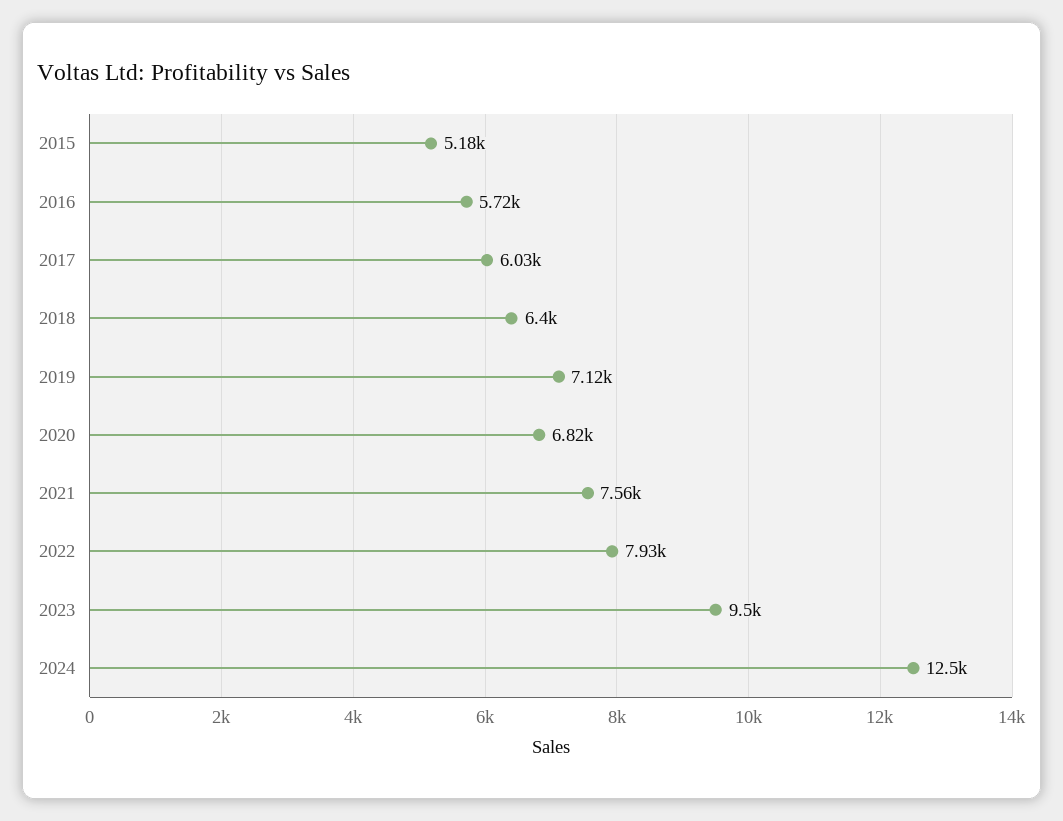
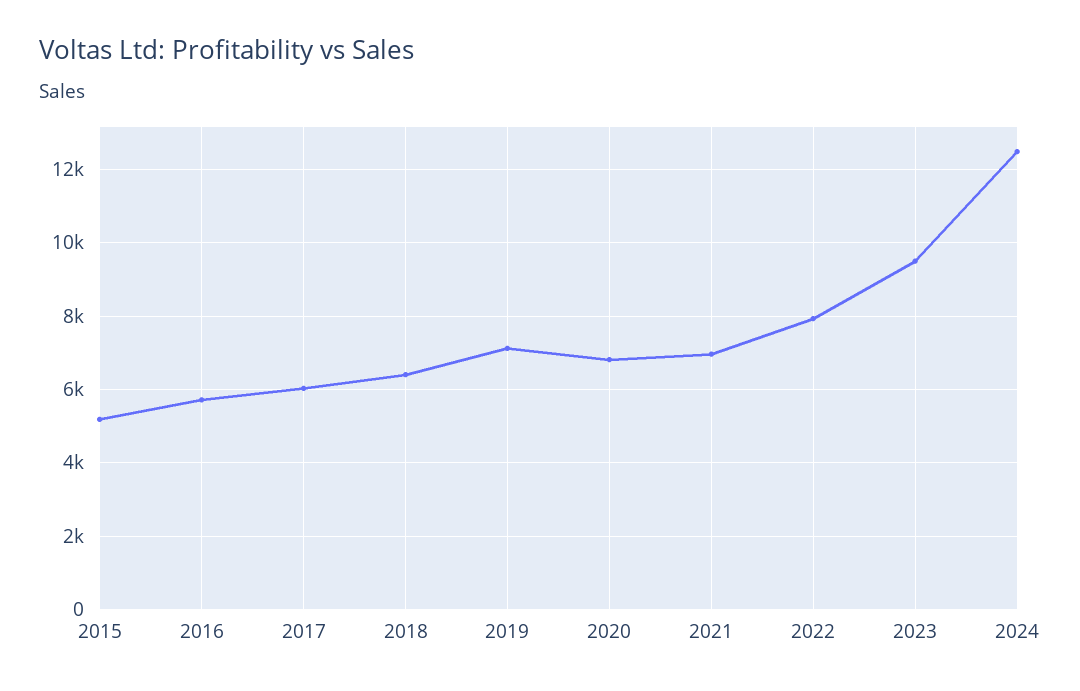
  {
    "2015": 5180,
    "2016": 5720,
    "2017": 6030,
    "2018": 6400,
    "2019": 7120,
    "2020": 6820,
-   "2021": 7560,
+   "2021": 7000,
    "2022": 7930,
    "2023": 9500,
    "2024": 12500
  }

